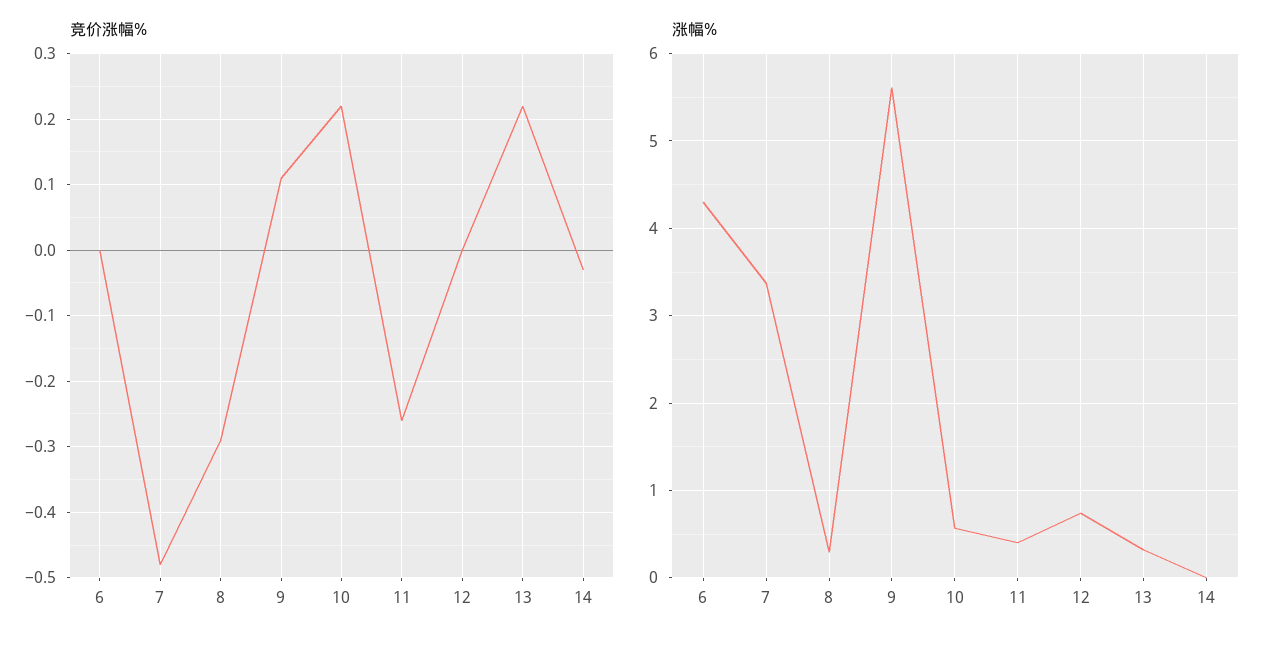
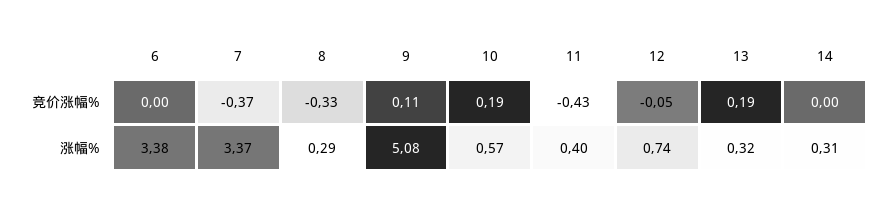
  {
    "竞价涨幅%": {
      "6": 0,
-     "7": -0.48,
+     "7": -0.37,
-     "8": -0.29,
+     "8": -0.33,
      "9": 0.11,
-     "10": 0.22,
+     "10": 0.19,
-     "11": -0.26,
+     "11": -0.43,
-     "12": 0,
+     "12": -0.05,
-     "13": 0.22,
+     "13": 0.19,
-     "14": -0.03
+     "14": 0
    },
    "涨幅%": {
-     "6": 4.3,
+     "6": 3.38,
      "7": 3.37,
      "8": 0.29,
-     "9": 5.6,
+     "9": 5.08,
      "10": 0.57,
      "11": 0.4,
      "12": 0.74,
      "13": 0.32,
-     "14": 0
+     "14": 0.31
    }
  }

